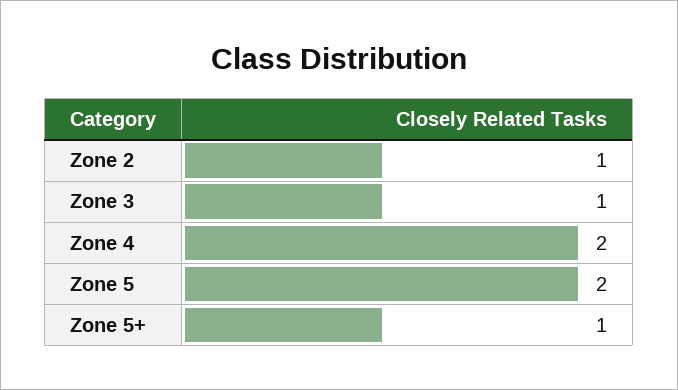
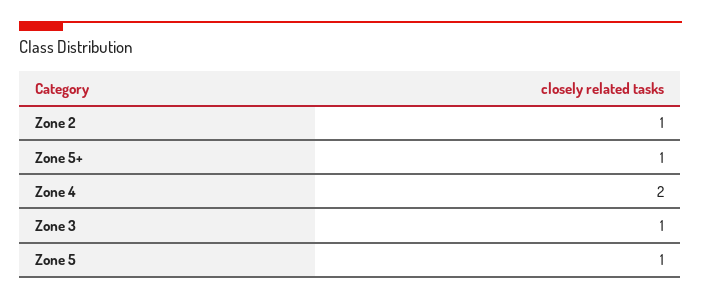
  {
    "Zone 2": 1,
    "Zone 3": 1,
    "Zone 4": 2,
-   "Zone 5": 2,
+   "Zone 5": 1,
    "Zone 5+": 1
  }

